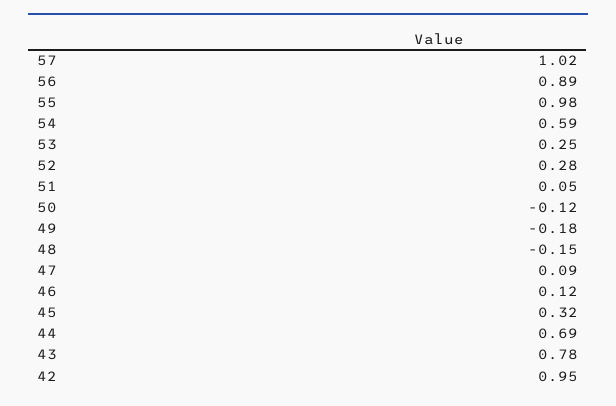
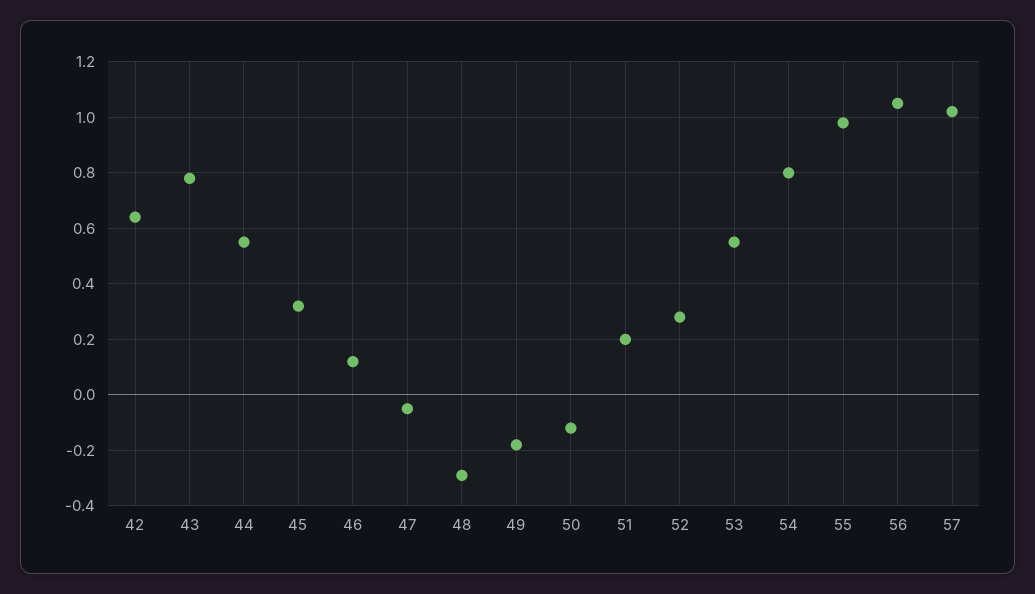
  {
    "57": 1.02,
-   "56": 0.89,
+   "56": 1.05,
    "55": 0.98,
-   "54": 0.59,
+   "54": 0.8,
-   "53": 0.25,
+   "53": 0.55,
    "52": 0.28,
-   "51": 0.05,
+   "51": 0.2,
    "50": -0.12,
    "49": -0.18,
-   "48": -0.15,
+   "48": -0.3,
-   "47": 0.09,
+   "47": -0.05,
    "46": 0.12,
    "45": 0.32,
-   "44": 0.69,
+   "44": 0.55,
    "43": 0.78,
-   "42": 0.95
+   "42": 0.65
  }

